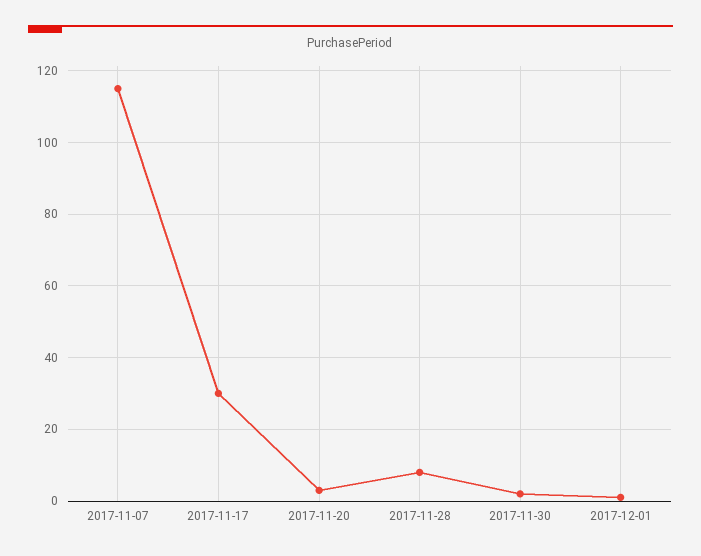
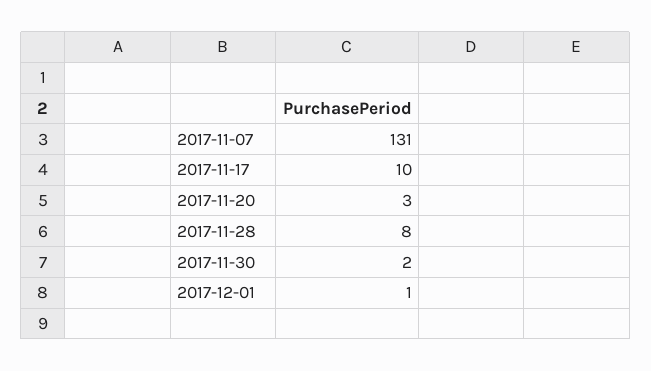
  {
-   "2017-11-07": 115,
+   "2017-11-07": 131,
-   "2017-11-17": 30,
+   "2017-11-17": 10,
    "2017-11-20": 3,
    "2017-11-28": 8,
    "2017-11-30": 2,
    "2017-12-01": 1
  }

